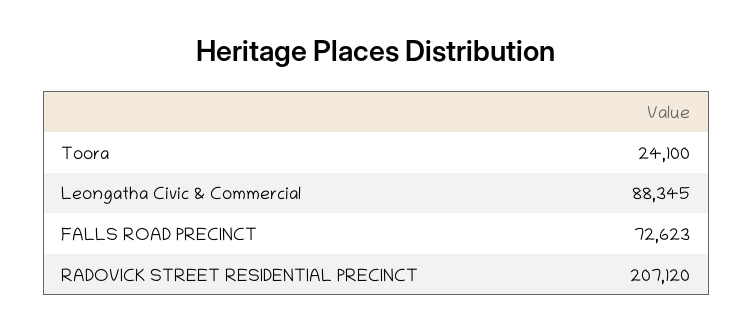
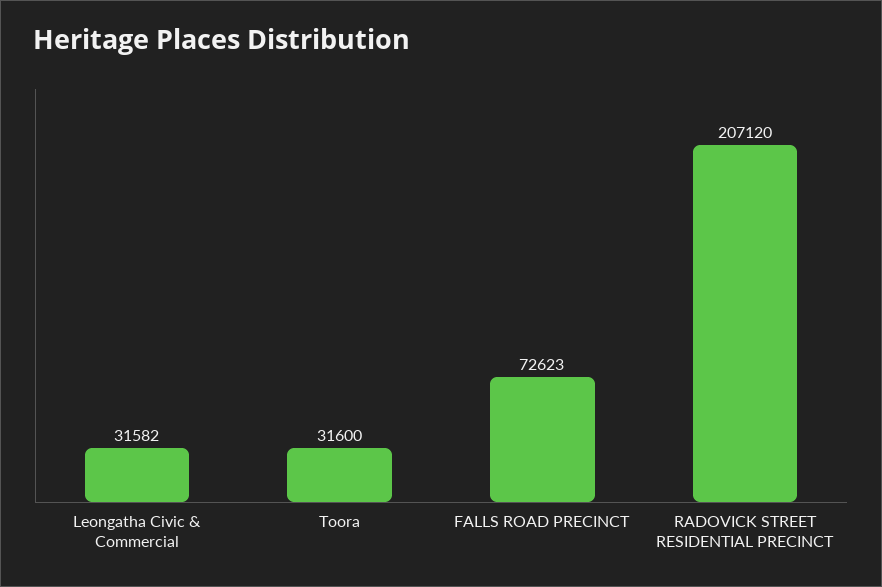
  {
-   "Toora": 24100,
+   "Toora": 31600,
-   "Leongatha Civic & Commercial": 88345,
+   "Leongatha Civic & Commercial": 31582,
    "FALLS ROAD PRECINCT": 72623,
    "RADOVICK STREET RESIDENTIAL PRECINCT": 207120
  }

